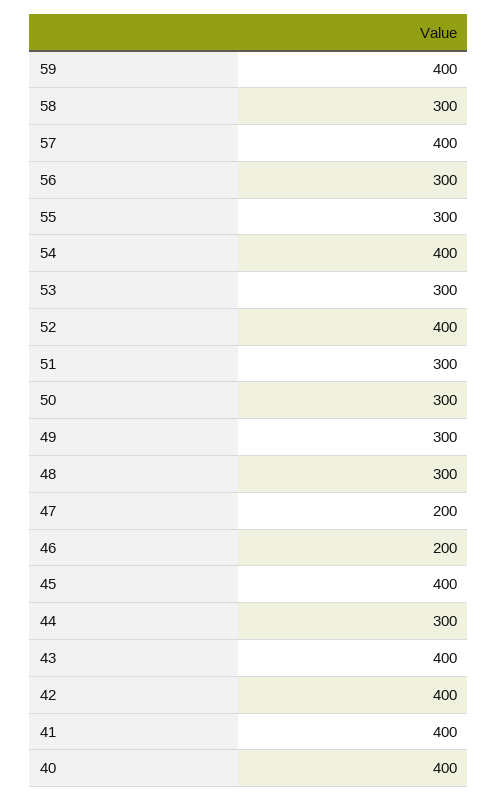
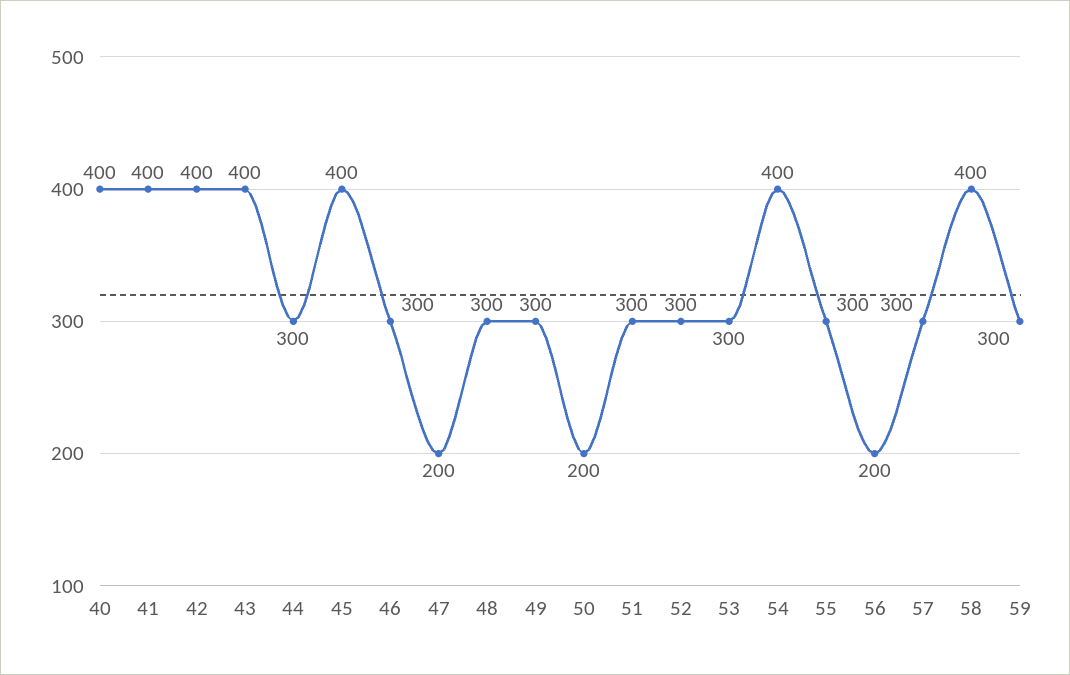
  {
-   "59": 400,
+   "59": 300,
-   "58": 300,
+   "58": 400,
-   "57": 400,
+   "57": 300,
-   "56": 300,
+   "56": 200,
    "55": 300,
    "54": 400,
    "53": 300,
-   "52": 400,
+   "52": 300,
    "51": 300,
-   "50": 300,
+   "50": 200,
    "49": 300,
    "48": 300,
    "47": 200,
-   "46": 200,
+   "46": 300,
    "45": 400,
    "44": 300,
    "43": 400,
    "42": 400,
    "41": 400,
    "40": 400
  }

